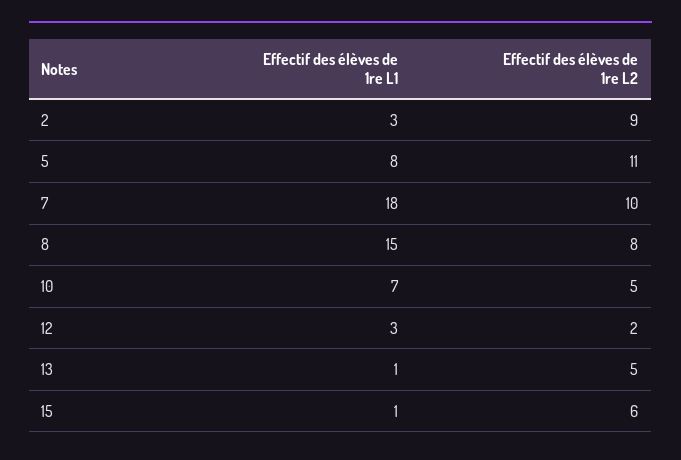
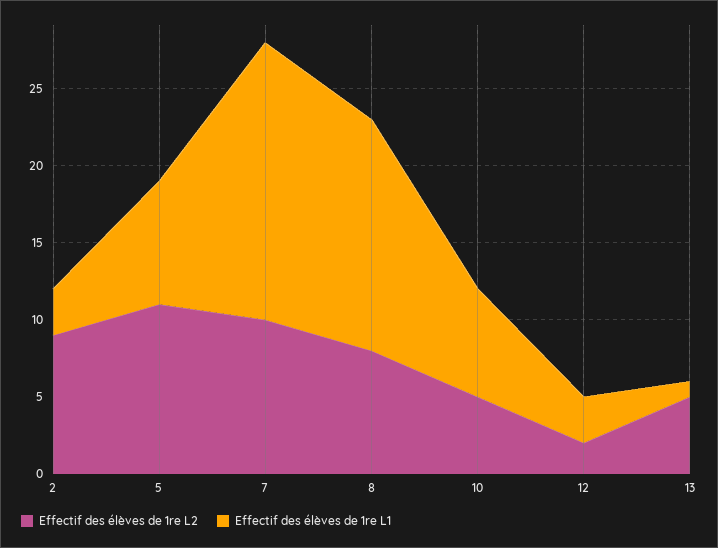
  {
    "Effectif des élèves de 1re L1": {
      "2": 3,
      "5": 8,
      "7": 18,
      "8": 15,
      "10": 7,
      "12": 3,
-     "13": 1,
+     "13": 1
-     "15": 1
    },
    "Effectif des élèves de 1re L2": {
      "2": 9,
      "5": 11,
      "7": 10,
      "8": 8,
      "10": 5,
      "12": 2,
-     "13": 5,
+     "13": 5
-     "15": 6
    }
  }

